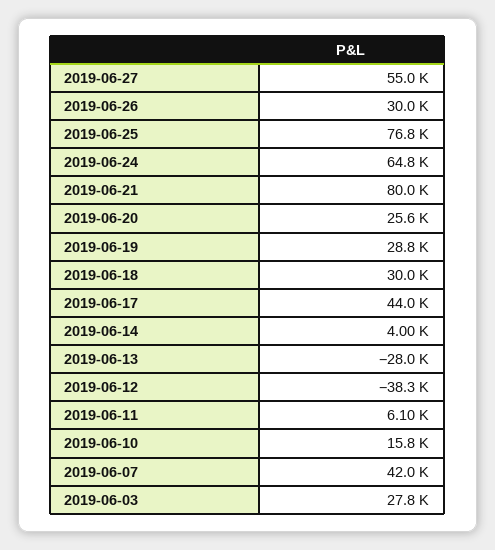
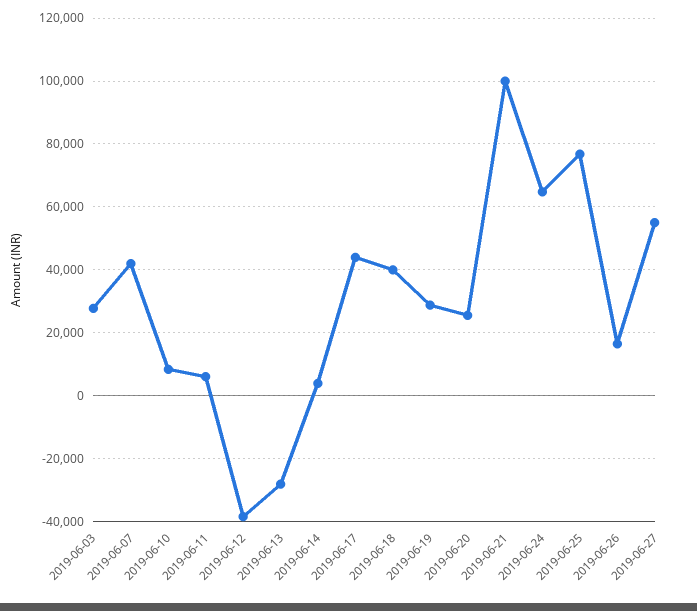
  {
    "2019-06-27": 55000,
-   "2019-06-26": 30000,
+   "2019-06-26": 16000,
    "2019-06-25": 76800,
    "2019-06-24": 64800,
-   "2019-06-21": 80000,
+   "2019-06-21": 100000,
    "2019-06-20": 25600,
    "2019-06-19": 28800,
-   "2019-06-18": 30000,
+   "2019-06-18": 40000,
    "2019-06-17": 44000,
    "2019-06-14": 4000,
    "2019-06-13": -28000,
    "2019-06-12": -38300,
    "2019-06-11": 6100,
-   "2019-06-10": 15800,
+   "2019-06-10": 8000,
    "2019-06-07": 42000,
    "2019-06-03": 27800
  }

